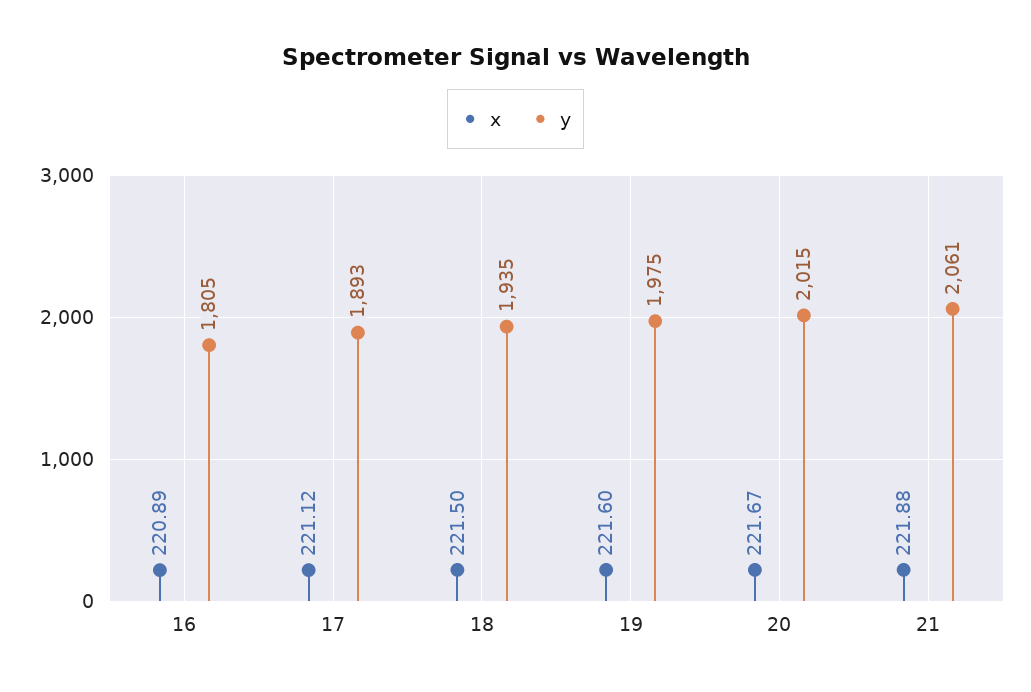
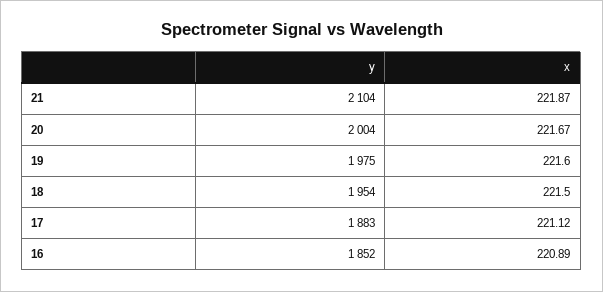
  {
    "x": {
      "16": 220.89,
      "17": 221.12,
      "18": 221.5,
      "19": 221.6,
      "20": 221.67,
-     "21": 221.88
+     "21": 221.87
    },
    "y": {
-     "16": 1805,
+     "16": 1852,
-     "17": 1893,
+     "17": 1883,
-     "18": 1935,
+     "18": 1954,
      "19": 1975,
-     "20": 2015,
+     "20": 2004,
-     "21": 2061
+     "21": 2104
    }
  }

